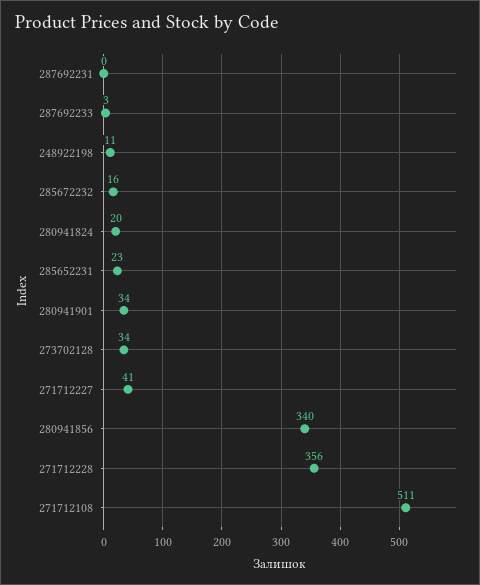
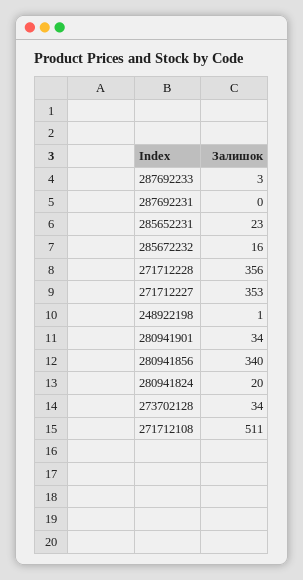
  {
    "287692231": 0,
    "287692233": 3,
-   "248922198": 11,
+   "248922198": 1,
    "285672232": 16,
    "280941824": 20,
    "285652231": 23,
    "280941901": 34,
    "273702128": 34,
-   "271712227": 41,
+   "271712227": 353,
    "280941856": 340,
    "271712228": 356,
    "271712108": 511
  }

